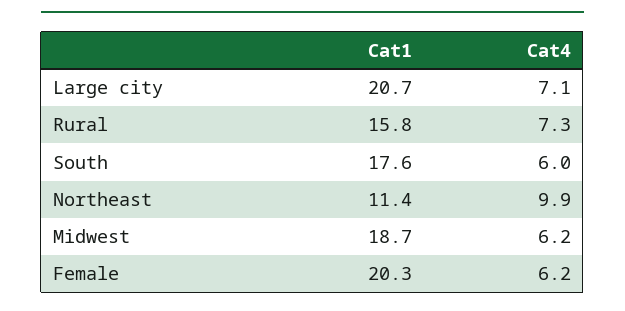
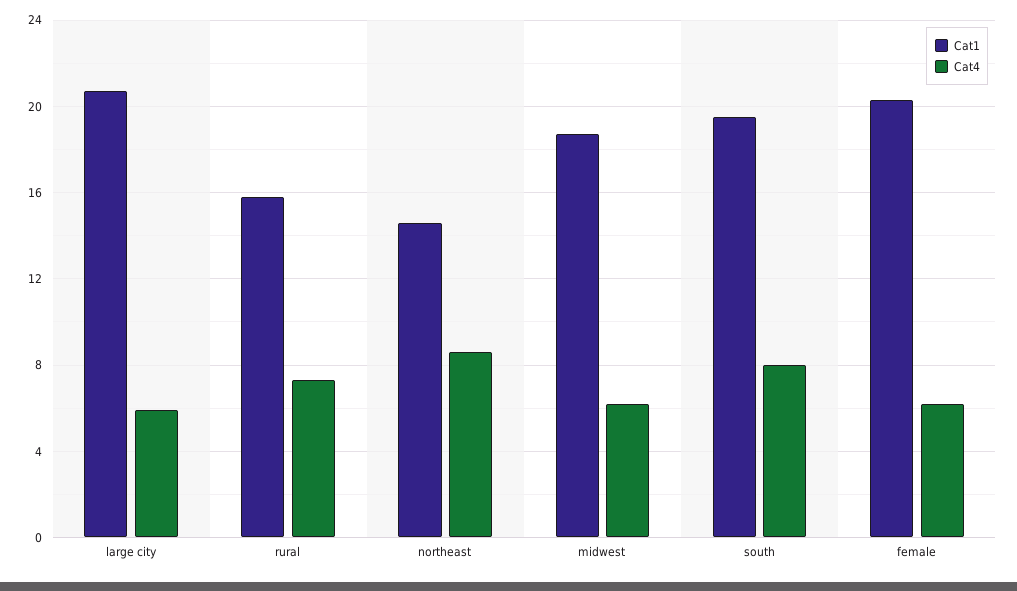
  {
    "Cat1": {
      "Large city": 20.7,
      "Rural": 15.8,
-     "South": 17.6,
+     "South": 19.5,
-     "Northeast": 11.4,
+     "Northeast": 14.5,
      "Midwest": 18.7,
      "Female": 20.3
    },
    "Cat4": {
-     "Large city": 7.1,
+     "Large city": 6,
      "Rural": 7.3,
-     "South": 6,
+     "South": 8,
-     "Northeast": 9.9,
+     "Northeast": 8.5,
      "Midwest": 6.2,
      "Female": 6.2
    }
  }

